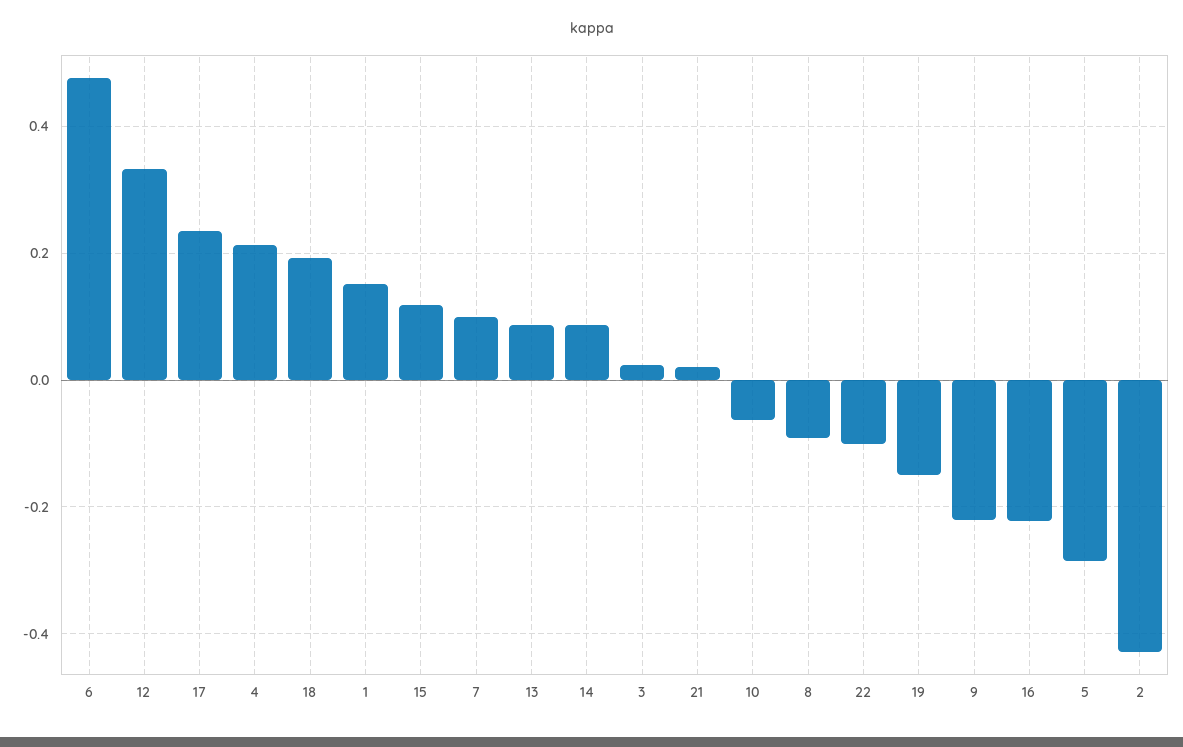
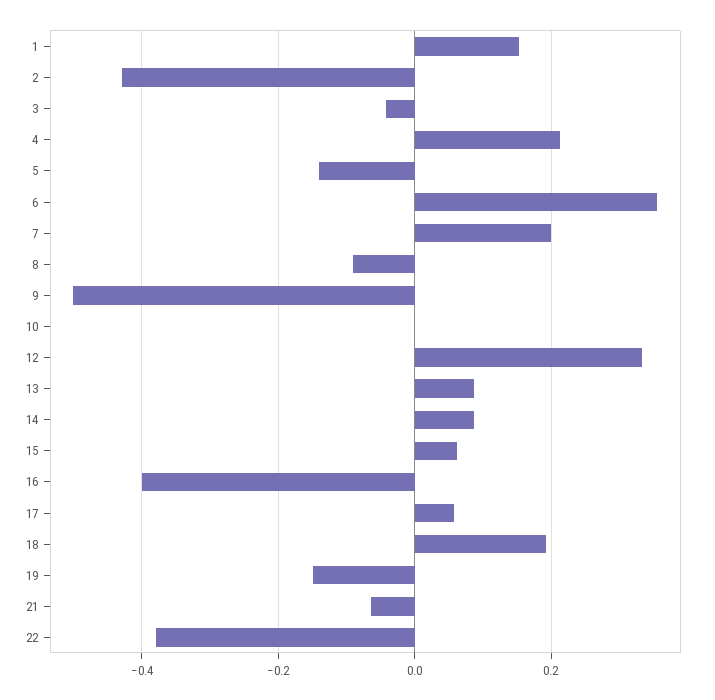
  {
-   "6": 0.48,
+   "6": 0.36,
    "12": 0.34,
-   "17": 0.24,
+   "17": 0.06,
    "4": 0.22,
    "18": 0.2,
    "1": 0.16,
-   "15": 0.12,
+   "15": 0.06,
-   "7": 0.1,
+   "7": 0.2,
    "13": 0.08,
    "14": 0.08,
-   "3": 0.02,
+   "3": -0.04,
-   "21": 0.02,
+   "21": -0.06,
-   "10": -0.06,
+   "10": 0,
    "8": -0.1,
-   "22": -0.1,
+   "22": -0.38,
    "19": -0.14,
-   "9": -0.22,
+   "9": -0.5,
-   "16": -0.22,
+   "16": -0.4,
-   "5": -0.28,
+   "5": -0.14,
    "2": -0.42
  }

